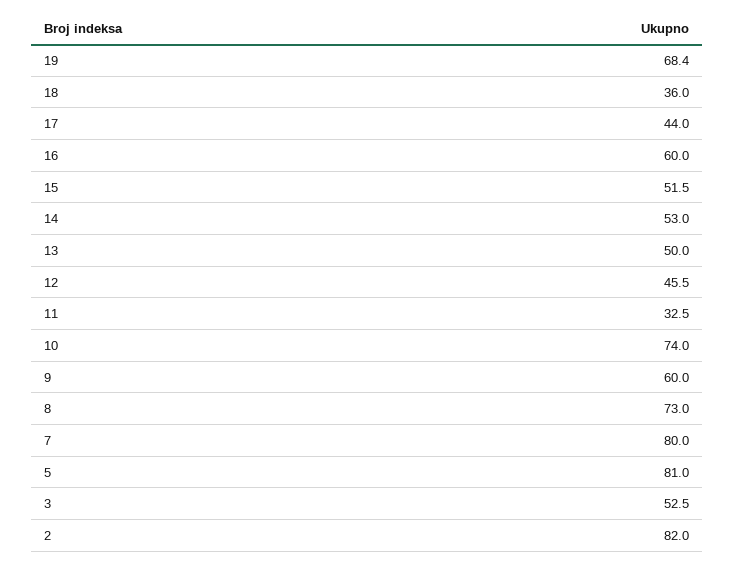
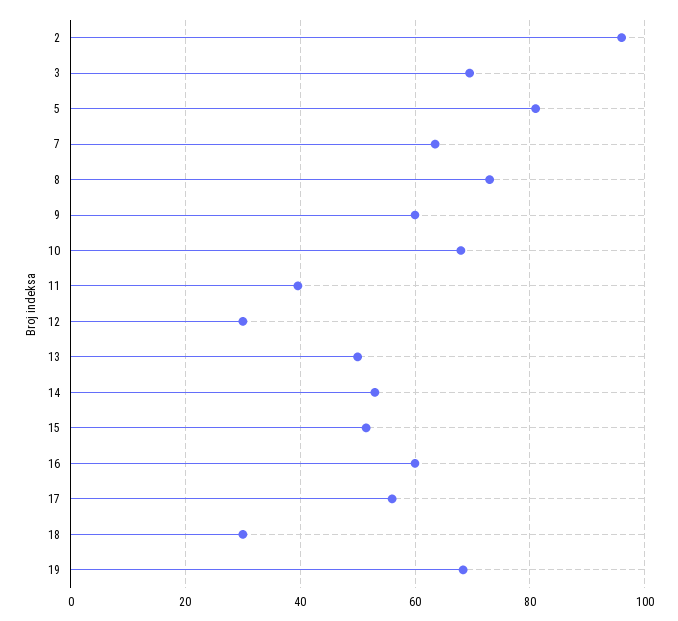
  {
    "19": 68.4,
-   "18": 36,
+   "18": 30,
-   "17": 44,
+   "17": 56,
    "16": 60,
    "15": 51.5,
    "14": 53,
    "13": 50,
-   "12": 45.5,
+   "12": 30,
-   "11": 32.5,
+   "11": 40,
-   "10": 74,
+   "10": 68,
    "9": 60,
    "8": 73,
-   "7": 80,
+   "7": 64,
    "5": 81,
-   "3": 52.5,
+   "3": 70,
-   "2": 82
+   "2": 96
  }

